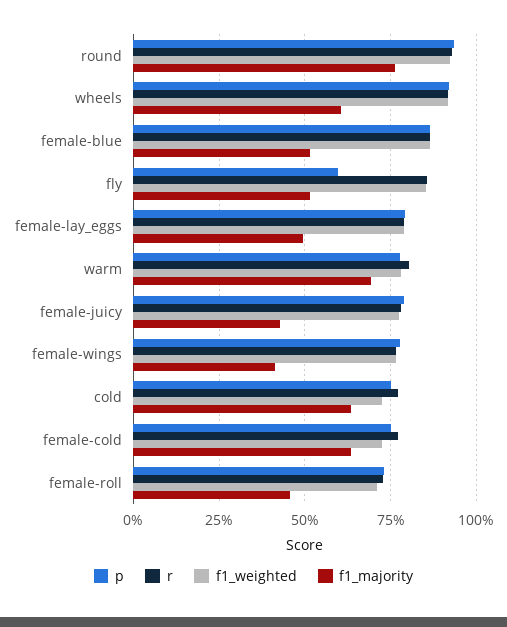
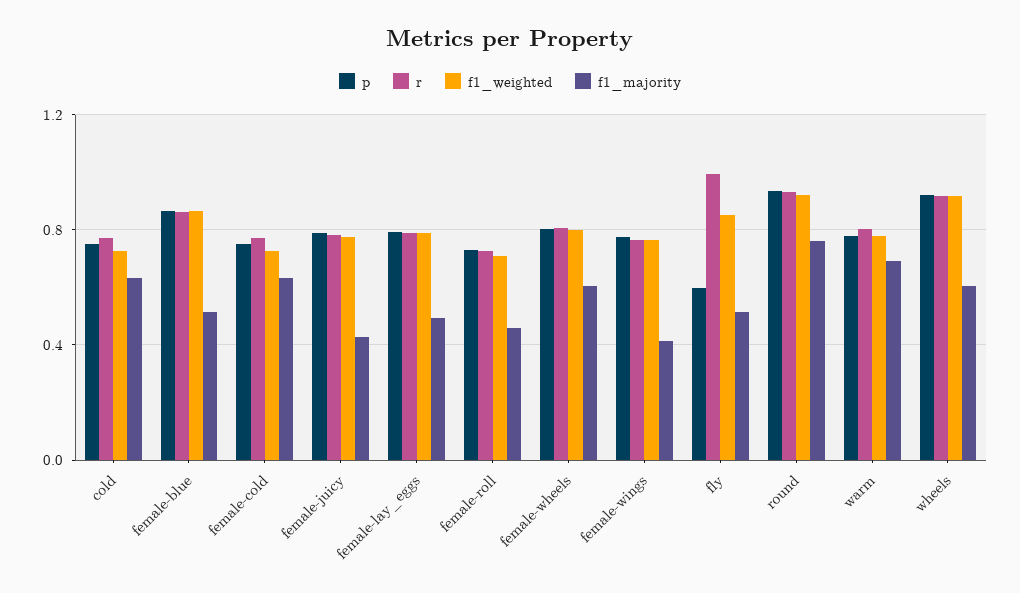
  {
    "p": {
      "round": 0.925,
      "wheels": 0.925,
      "female-blue": 0.875,
      "fly": 0.6,
      "female-lay_eggs": 0.8,
      "warm": 0.775,
      "female-juicy": 0.8,
      "female-wings": 0.775,
      "cold": 0.75,
      "female-cold": 0.75,
-     "female-roll": 0.725
+     "female-roll": 0.725,
+     "female-wheels": 0.8
    },
    "r": {
      "round": 0.925,
      "wheels": 0.925,
      "female-blue": 0.875,
-     "fly": 0.85,
+     "fly": 1,
      "female-lay_eggs": 0.8,
      "warm": 0.8,
      "female-juicy": 0.775,
      "female-wings": 0.775,
      "cold": 0.775,
      "female-cold": 0.775,
-     "female-roll": 0.725
+     "female-roll": 0.725,
+     "female-wheels": 0.8
    },
    "f1_weighted": {
      "round": 0.925,
      "wheels": 0.925,
      "female-blue": 0.875,
      "fly": 0.85,
      "female-lay_eggs": 0.8,
      "warm": 0.775,
      "female-juicy": 0.775,
      "female-wings": 0.775,
      "cold": 0.725,
      "female-cold": 0.725,
-     "female-roll": 0.7
+     "female-roll": 0.7,
+     "female-wheels": 0.8
    },
    "f1_majority": {
      "round": 0.775,
      "wheels": 0.6,
      "female-blue": 0.525,
      "fly": 0.525,
      "female-lay_eggs": 0.5,
      "warm": 0.7,
      "female-juicy": 0.425,
      "female-wings": 0.4,
      "cold": 0.625,
      "female-cold": 0.625,
-     "female-roll": 0.45
+     "female-roll": 0.45,
+     "female-wheels": 0.6
    }
  }

